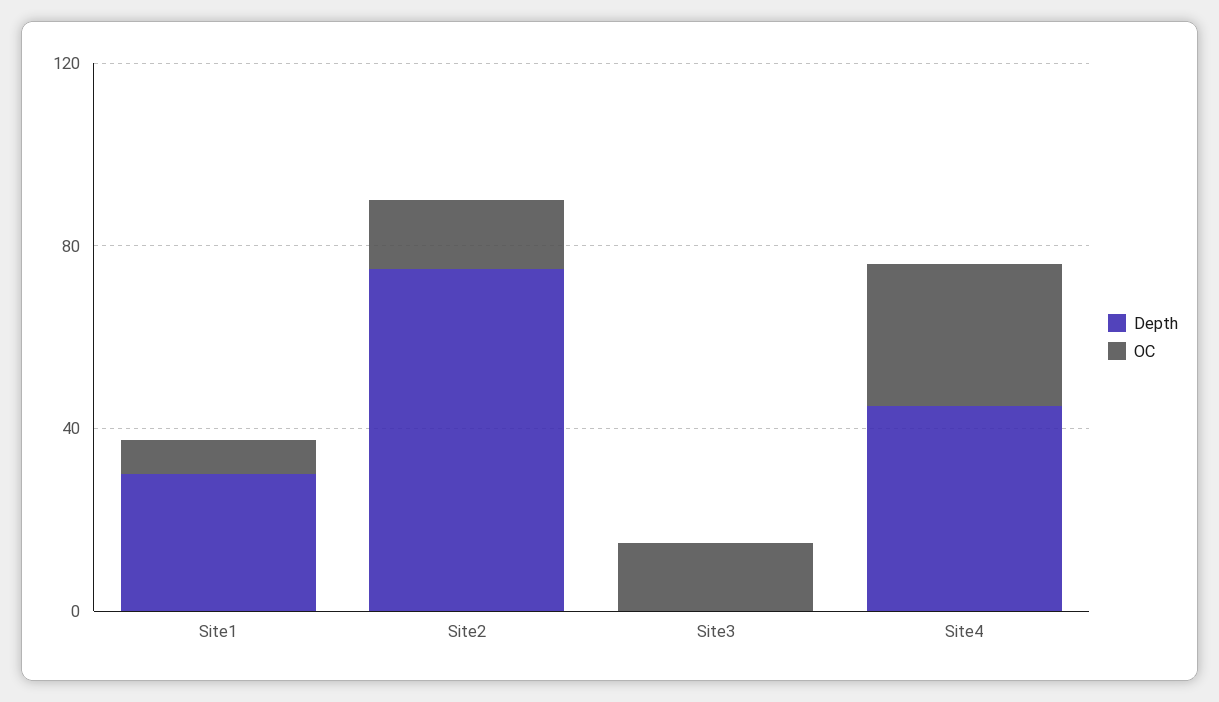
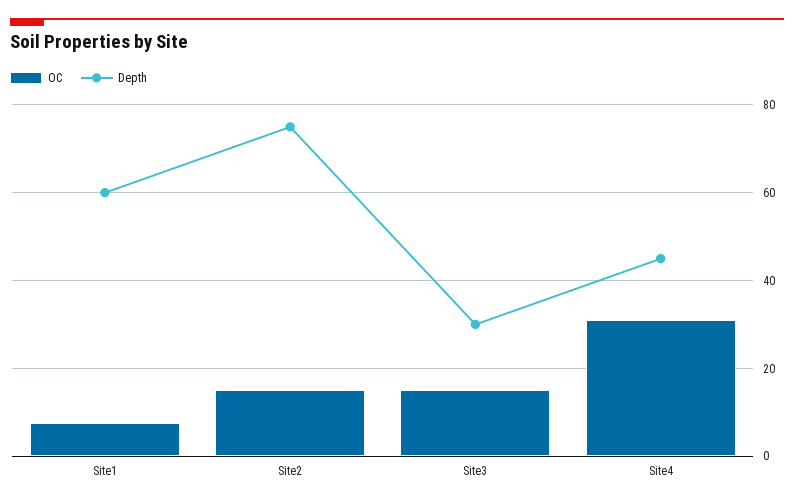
  {
    "Depth": {
-     "Site1": 30,
+     "Site1": 60,
      "Site2": 76,
-     "Site3": 0,
+     "Site3": 30,
      "Site4": 46
    },
    "OC": {
      "Site1": 8,
      "Site2": 16,
      "Site3": 16,
      "Site4": 32
    }
  }

